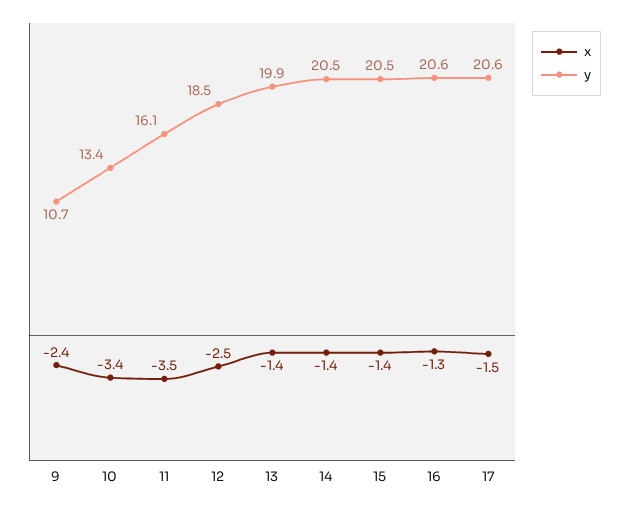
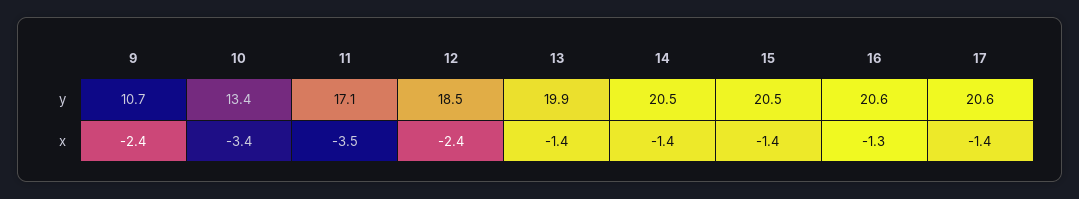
  {
    "x": {
      "9": -2.4,
      "10": -3.4,
      "11": -3.5,
-     "12": -2.5,
+     "12": -2.4,
      "13": -1.4,
      "14": -1.4,
      "15": -1.4,
      "16": -1.3,
-     "17": -1.5
+     "17": -1.4
    },
    "y": {
      "9": 10.7,
      "10": 13.4,
-     "11": 16.1,
+     "11": 17.1,
      "12": 18.5,
      "13": 19.9,
      "14": 20.5,
      "15": 20.5,
      "16": 20.6,
      "17": 20.6
    }
  }

